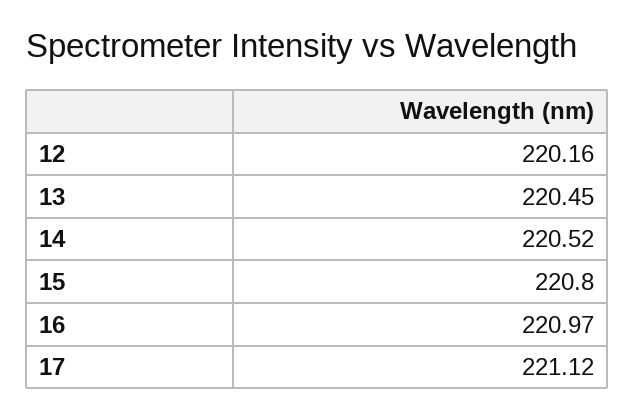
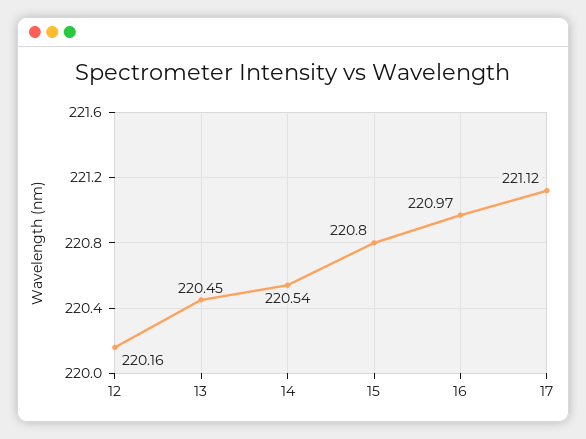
  {
    "12": 220.16,
    "13": 220.45,
-   "14": 220.52,
+   "14": 220.54,
    "15": 220.8,
    "16": 220.97,
    "17": 221.12
  }

